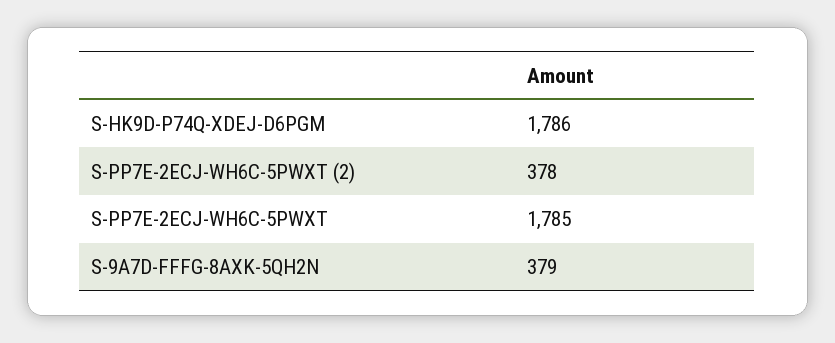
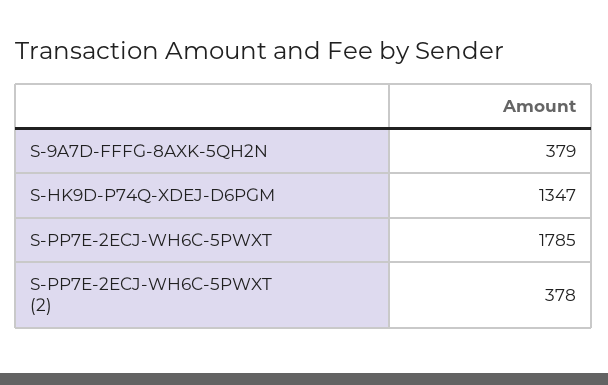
  {
-   "S-HK9D-P74Q-XDEJ-D6PGM": 1786,
+   "S-HK9D-P74Q-XDEJ-D6PGM": 1347,
    "S-PP7E-2ECJ-WH6C-5PWXT (2)": 378,
    "S-PP7E-2ECJ-WH6C-5PWXT": 1785,
    "S-9A7D-FFFG-8AXK-5QH2N": 379
  }

